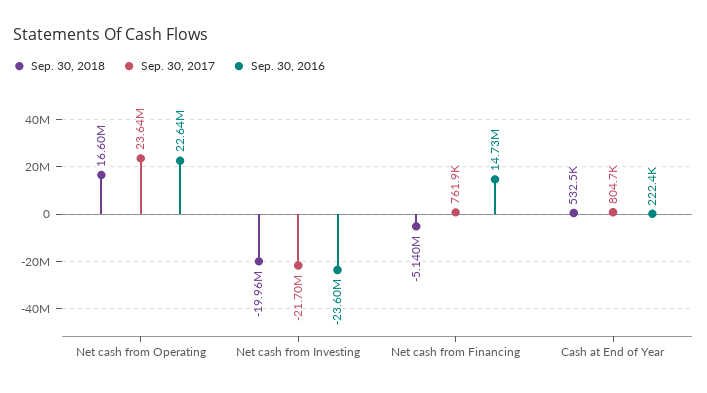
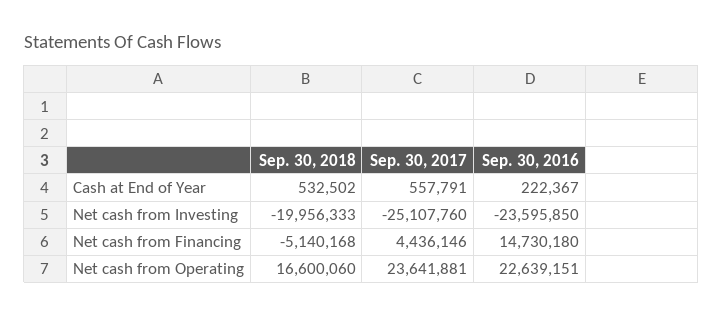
  {
    "Sep. 30, 2018": {
      "Net cash from Operating": 16600060,
      "Net cash from Investing": -19956333,
      "Net cash from Financing": -5140168,
      "Cash at End of Year": 532502
    },
    "Sep. 30, 2017": {
      "Net cash from Operating": 23641881,
-     "Net cash from Investing": -21700000,
+     "Net cash from Investing": -25107760,
-     "Net cash from Financing": 761900,
+     "Net cash from Financing": 4436146,
-     "Cash at End of Year": 804700
+     "Cash at End of Year": 557791
    },
    "Sep. 30, 2016": {
      "Net cash from Operating": 22639151,
      "Net cash from Investing": -23595850,
      "Net cash from Financing": 14730180,
      "Cash at End of Year": 222367
    }
  }

